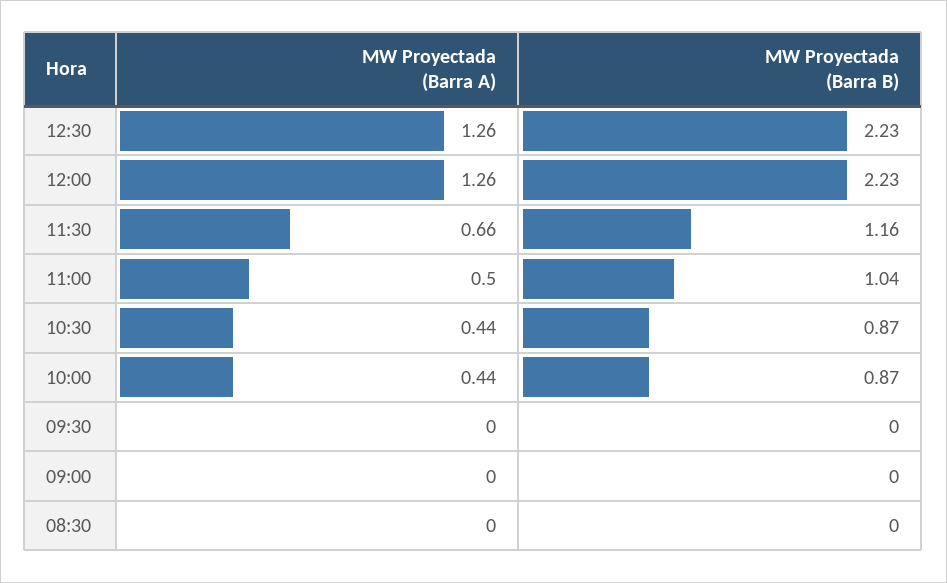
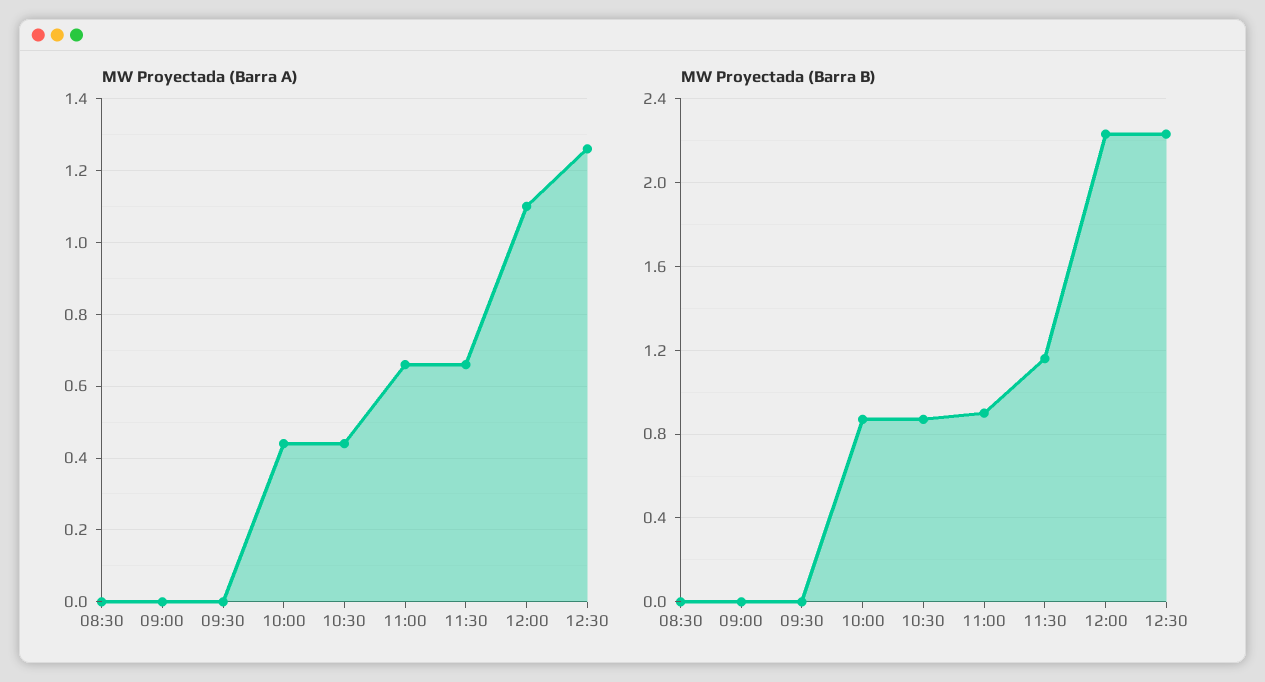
  {
    "MW Proyectada (Barra A)": {
      "12:30": 1.26,
-     "12:00": 1.26,
+     "12:00": 1.1,
      "11:30": 0.66,
-     "11:00": 0.5,
+     "11:00": 0.65,
      "10:30": 0.44,
      "10:00": 0.44,
      "09:30": 0,
      "09:00": 0,
      "08:30": 0
    },
    "MW Proyectada (Barra B)": {
      "12:30": 2.23,
      "12:00": 2.23,
      "11:30": 1.16,
-     "11:00": 1.04,
+     "11:00": 0.9,
      "10:30": 0.87,
      "10:00": 0.87,
      "09:30": 0,
      "09:00": 0,
      "08:30": 0
    }
  }

